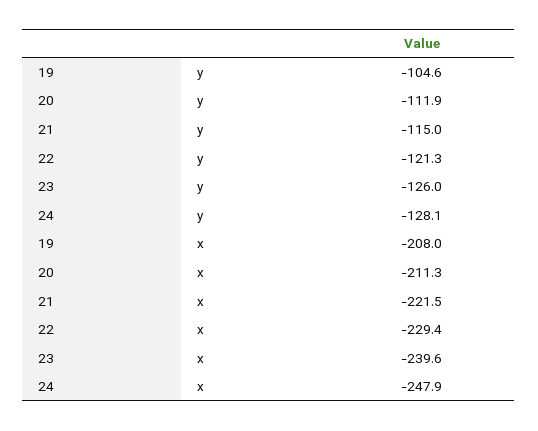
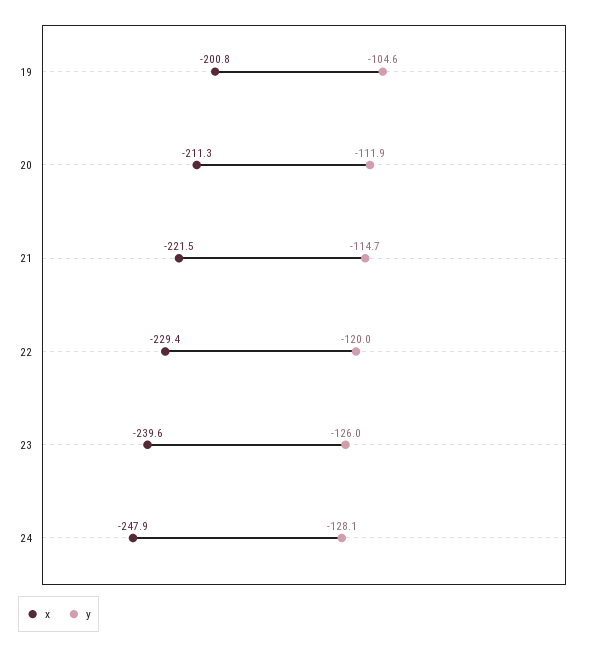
  {
    "y": {
      "19": -104.6,
      "20": -111.9,
-     "21": -115,
+     "21": -114.7,
-     "22": -121.3,
+     "22": -120,
      "23": -126,
      "24": -128.1
    },
    "x": {
-     "19": -208,
+     "19": -200.8,
      "20": -211.3,
      "21": -221.5,
      "22": -229.4,
      "23": -239.6,
      "24": -247.9
    }
  }

